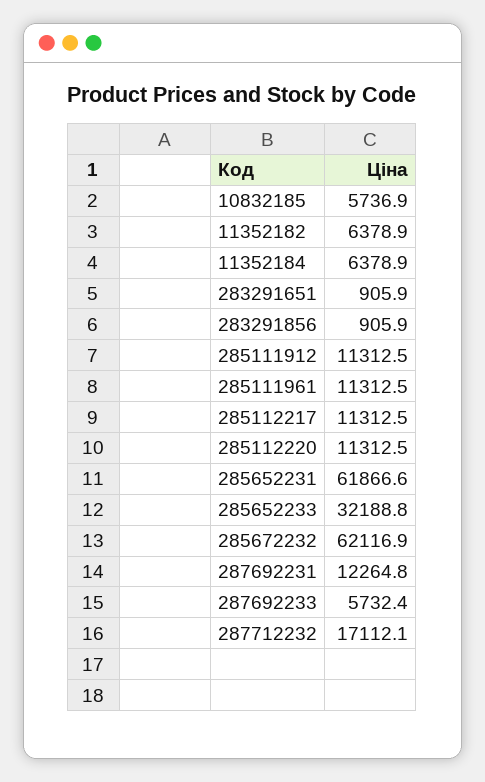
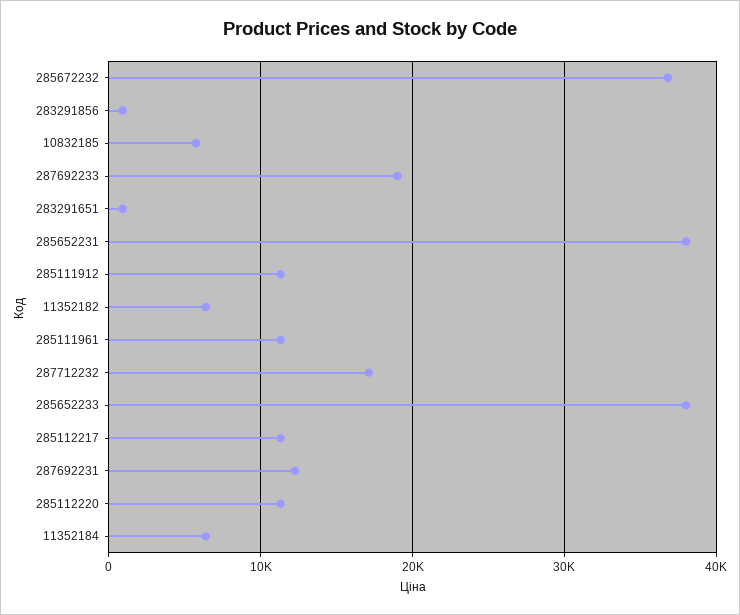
  {
    "10832185": 5736.9,
    "11352182": 6378.9,
    "11352184": 6378.9,
    "283291651": 905.9,
    "283291856": 905.9,
    "285111912": 11312.5,
    "285111961": 11312.5,
    "285112217": 11312.5,
    "285112220": 11312.5,
-   "285652231": 61866.6,
+   "285652231": 38000,
-   "285652233": 32188.8,
+   "285652233": 38000,
-   "285672232": 62116.9,
+   "285672232": 37000,
    "287692231": 12264.8,
-   "287692233": 5732.4,
+   "287692233": 19000,
    "287712232": 17112.1
  }

